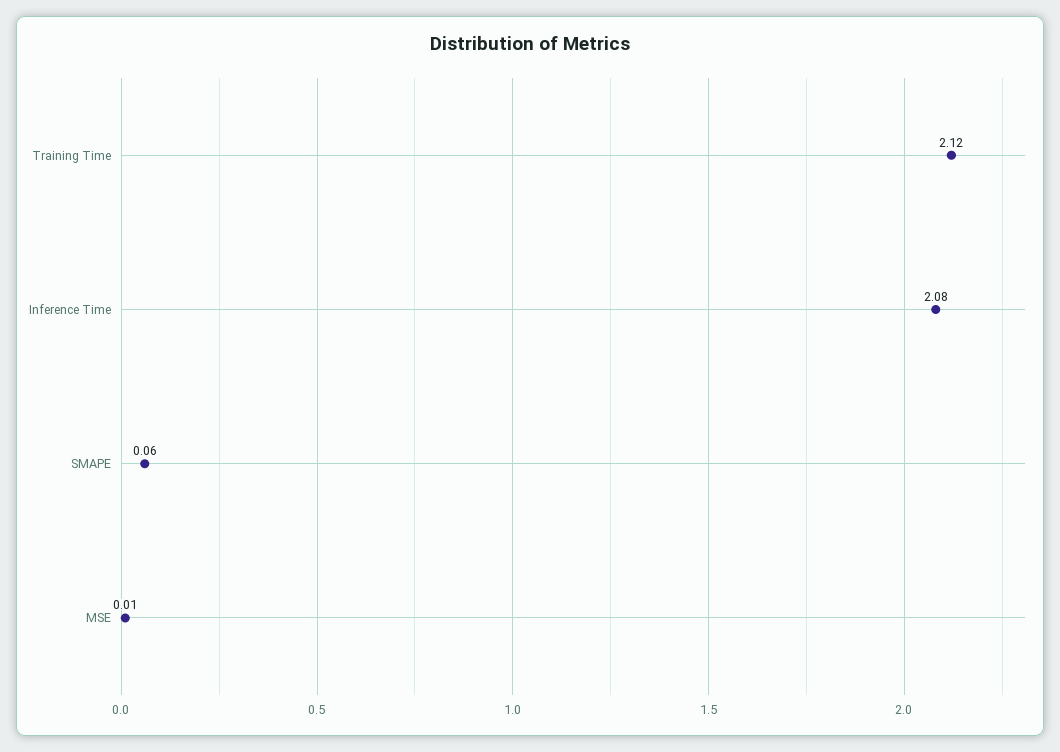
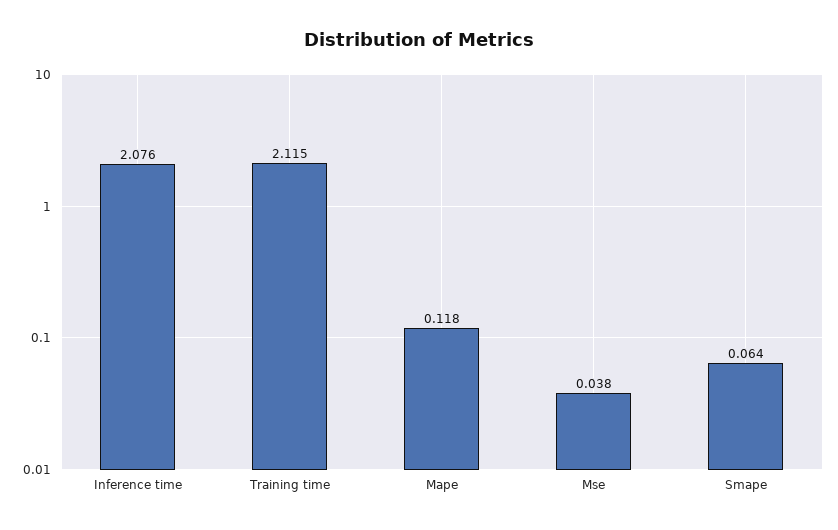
  {
    "Training Time": 2.115,
    "Inference Time": 2.076,
    "SMAPE": 0.064,
-   "MSE": 0.01
+   "MSE": 0.038,
+   "Mape": 0.118
  }

